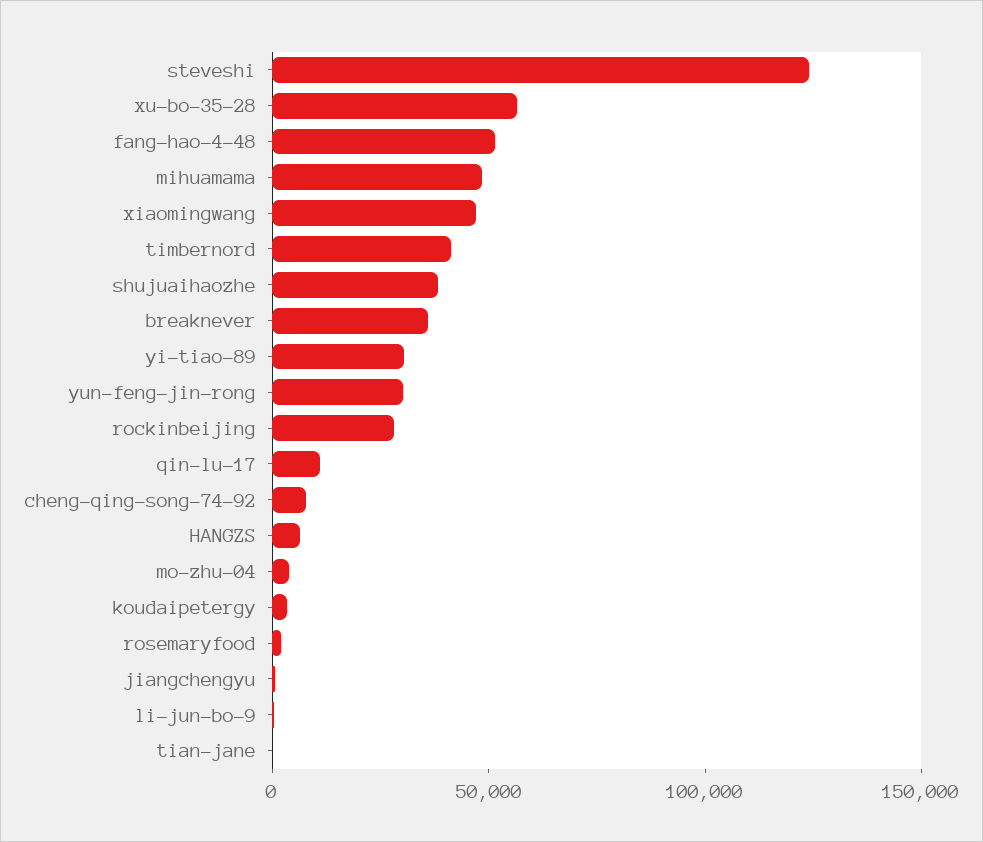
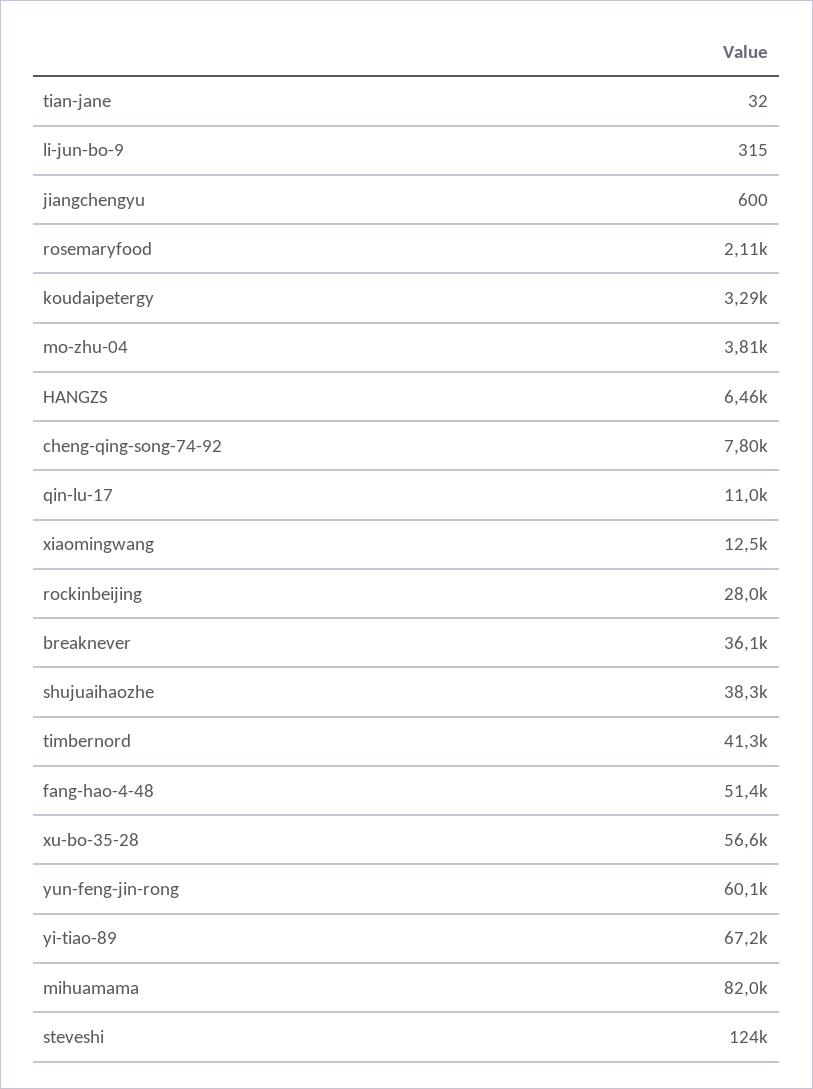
  {
    "steveshi": 124000,
    "xu-bo-35-28": 56600,
    "fang-hao-4-48": 51400,
-   "mihuamama": 50000,
+   "mihuamama": 82000,
-   "xiaomingwang": 50000,
+   "xiaomingwang": 12500,
    "timbernord": 41300,
    "shujuaihaozhe": 38300,
    "breaknever": 36100,
-   "yi-tiao-89": 30000,
+   "yi-tiao-89": 67200,
-   "yun-feng-jin-rong": 30000,
+   "yun-feng-jin-rong": 60100,
    "rockinbeijing": 28000,
    "qin-lu-17": 11000,
    "cheng-qing-song-74-92": 7800,
    "HANGZS": 6460,
    "mo-zhu-04": 3810,
    "koudaipetergy": 3290,
    "rosemaryfood": 2110,
    "jiangchengyu": 600,
    "li-jun-bo-9": 315,
    "tian-jane": 32
  }

